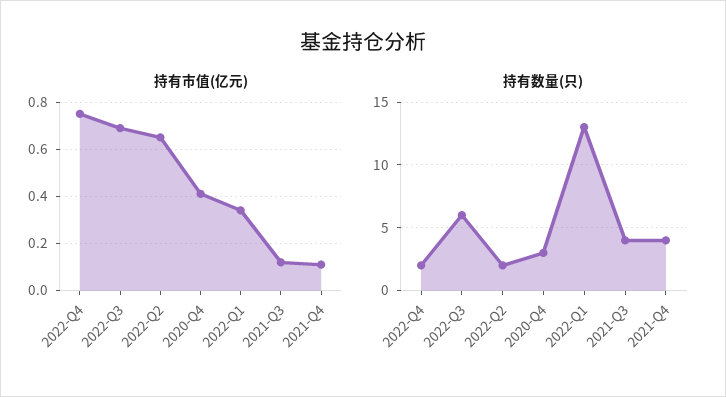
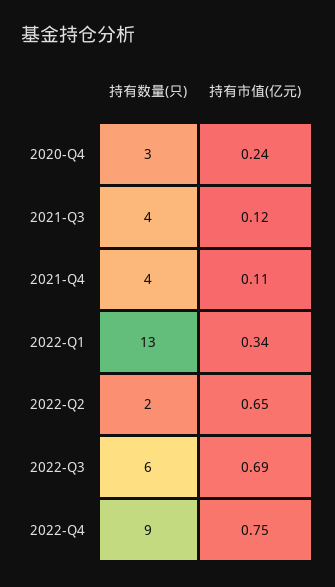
  {
    "持有市值(亿元)": {
      "2022-Q4": 0.75,
      "2022-Q3": 0.69,
      "2022-Q2": 0.65,
-     "2020-Q4": 0.4,
+     "2020-Q4": 0.24,
      "2022-Q1": 0.34,
      "2021-Q3": 0.12,
      "2021-Q4": 0.11
    },
    "持有数量(只)": {
-     "2022-Q4": 2,
+     "2022-Q4": 9,
      "2022-Q3": 6,
      "2022-Q2": 2,
      "2020-Q4": 3,
      "2022-Q1": 13,
      "2021-Q3": 4,
      "2021-Q4": 4
    }
  }

